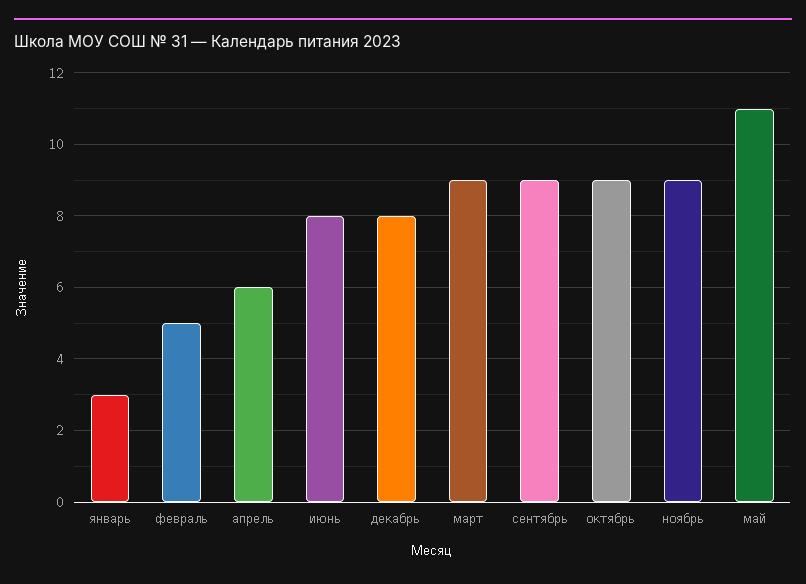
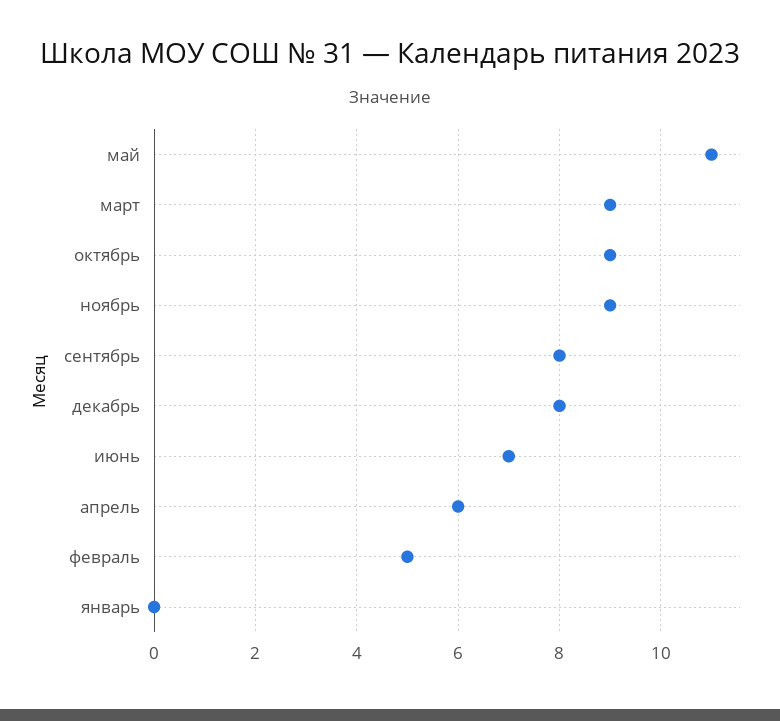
  {
-   "январь": 3,
+   "январь": 0,
    "февраль": 5,
    "апрель": 6,
-   "июнь": 8,
+   "июнь": 7,
    "декабрь": 8,
    "март": 9,
-   "сентябрь": 9,
+   "сентябрь": 8,
    "октябрь": 9,
    "ноябрь": 9,
    "май": 11
  }

